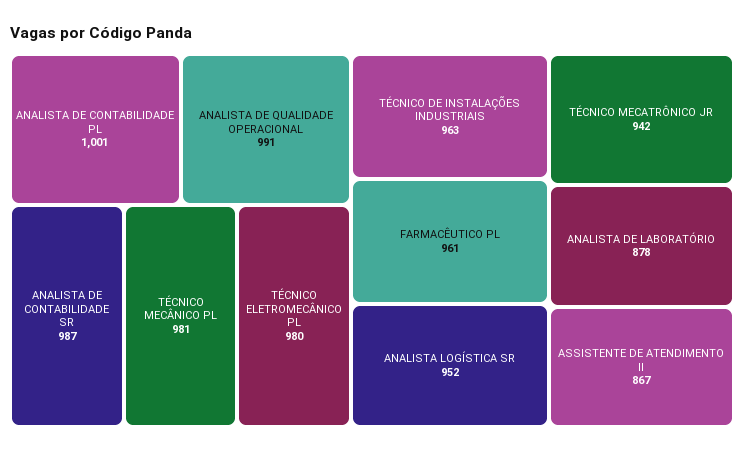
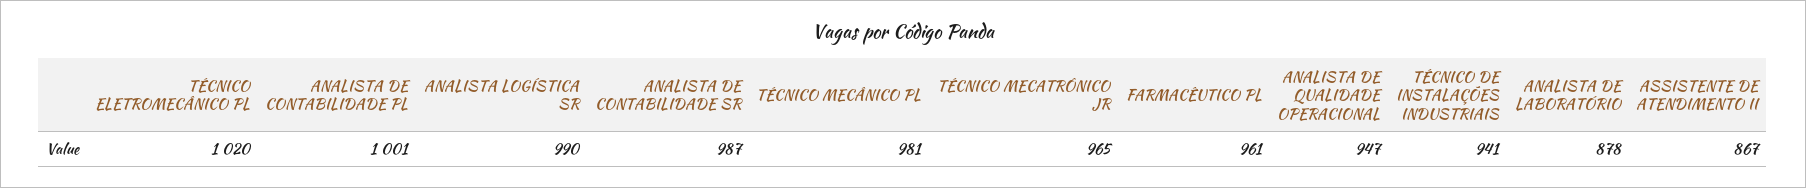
  {
    "ANALISTA DE CONTABILIDADE PL": 1001,
-   "ANALISTA DE QUALIDADE OPERACIONAL": 991,
+   "ANALISTA DE QUALIDADE OPERACIONAL": 947,
    "ANALISTA DE CONTABILIDADE SR": 987,
    "TÉCNICO MECÂNICO PL": 981,
-   "TÉCNICO ELETROMECÂNICO PL": 980,
+   "TÉCNICO ELETROMECÂNICO PL": 1020,
-   "TÉCNICO DE INSTALAÇÕES INDUSTRIAIS": 963,
+   "TÉCNICO DE INSTALAÇÕES INDUSTRIAIS": 941,
    "FARMACÊUTICO PL": 961,
-   "ANALISTA LOGÍSTICA SR": 952,
+   "ANALISTA LOGÍSTICA SR": 990,
-   "TÉCNICO MECATRÔNICO JR": 942,
+   "TÉCNICO MECATRÔNICO JR": 965,
    "ANALISTA DE LABORATÓRIO": 878,
    "ASSISTENTE DE ATENDIMENTO II": 867
  }

